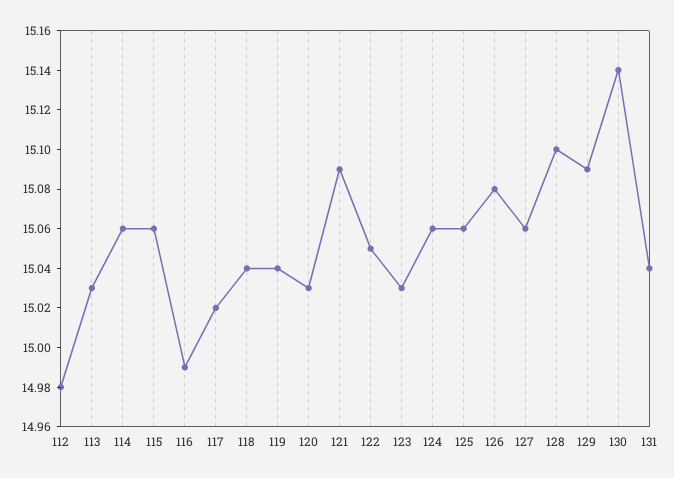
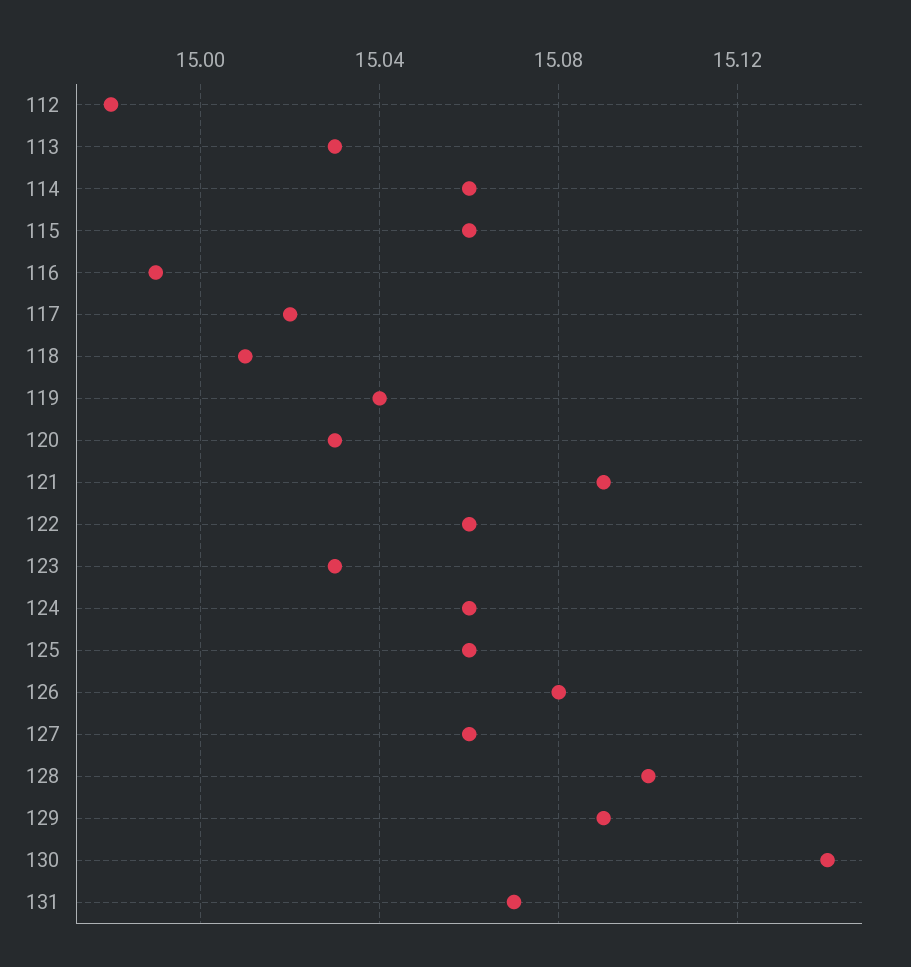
  {
    "112": 14.98,
    "113": 15.03,
    "114": 15.06,
    "115": 15.06,
    "116": 14.99,
    "117": 15.02,
-   "118": 15.04,
+   "118": 15.01,
    "119": 15.04,
    "120": 15.03,
    "121": 15.09,
-   "122": 15.05,
+   "122": 15.06,
    "123": 15.03,
    "124": 15.06,
    "125": 15.06,
    "126": 15.08,
    "127": 15.06,
    "128": 15.1,
    "129": 15.09,
    "130": 15.14,
-   "131": 15.04
+   "131": 15.07
  }

